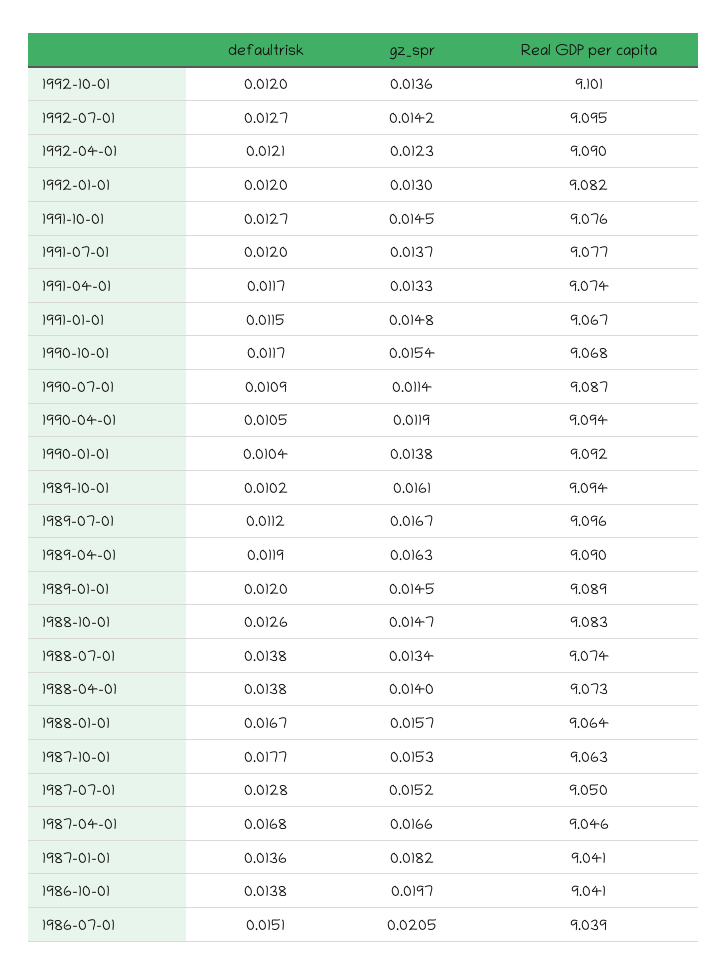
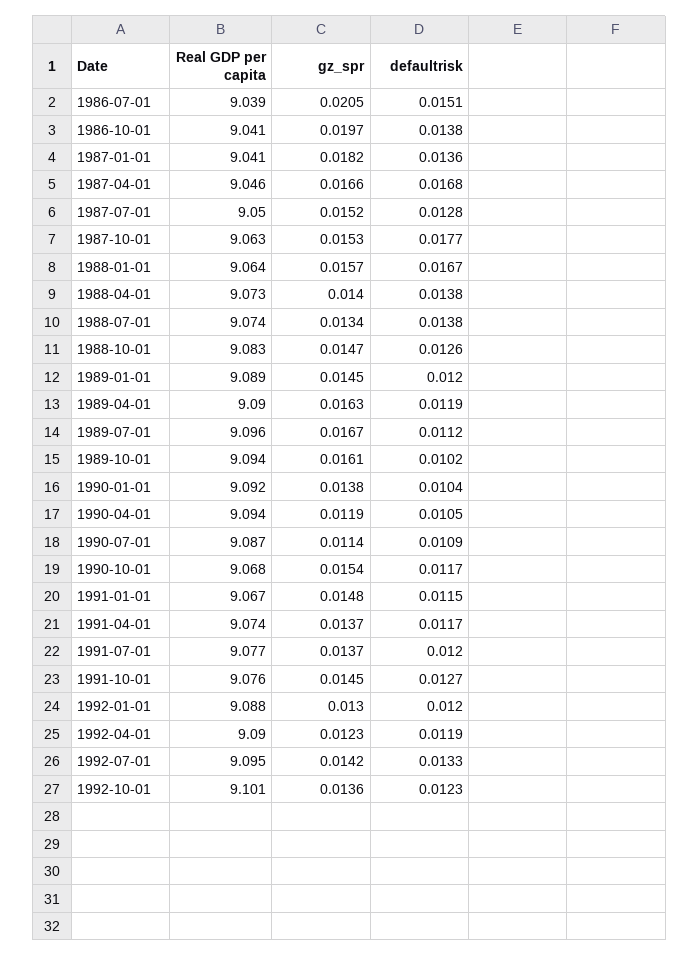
  {
    "defaultrisk": {
-     "1992-10-01": 0.012,
+     "1992-10-01": 0.0123,
-     "1992-07-01": 0.0127,
+     "1992-07-01": 0.0133,
-     "1992-04-01": 0.0121,
+     "1992-04-01": 0.0119,
      "1992-01-01": 0.012,
      "1991-10-01": 0.0127,
      "1991-07-01": 0.012,
      "1991-04-01": 0.0117,
      "1991-01-01": 0.0115,
      "1990-10-01": 0.0117,
      "1990-07-01": 0.0109,
      "1990-04-01": 0.0105,
      "1990-01-01": 0.0104,
      "1989-10-01": 0.0102,
      "1989-07-01": 0.0112,
      "1989-04-01": 0.0119,
      "1989-01-01": 0.012,
      "1988-10-01": 0.0126,
      "1988-07-01": 0.0138,
      "1988-04-01": 0.0138,
      "1988-01-01": 0.0167,
      "1987-10-01": 0.0177,
      "1987-07-01": 0.0128,
      "1987-04-01": 0.0168,
      "1987-01-01": 0.0136,
      "1986-10-01": 0.0138,
      "1986-07-01": 0.0151
    },
    "gz_spr": {
      "1992-10-01": 0.0136,
      "1992-07-01": 0.0142,
      "1992-04-01": 0.0123,
      "1992-01-01": 0.013,
      "1991-10-01": 0.0145,
      "1991-07-01": 0.0137,
-     "1991-04-01": 0.0133,
+     "1991-04-01": 0.0137,
      "1991-01-01": 0.0148,
      "1990-10-01": 0.0154,
      "1990-07-01": 0.0114,
      "1990-04-01": 0.0119,
      "1990-01-01": 0.0138,
      "1989-10-01": 0.0161,
      "1989-07-01": 0.0167,
      "1989-04-01": 0.0163,
      "1989-01-01": 0.0145,
      "1988-10-01": 0.0147,
      "1988-07-01": 0.0134,
      "1988-04-01": 0.014,
      "1988-01-01": 0.0157,
      "1987-10-01": 0.0153,
      "1987-07-01": 0.0152,
      "1987-04-01": 0.0166,
      "1987-01-01": 0.0182,
      "1986-10-01": 0.0197,
      "1986-07-01": 0.0205
    },
    "Real GDP per capita": {
      "1992-10-01": 9.101,
      "1992-07-01": 9.095,
      "1992-04-01": 9.09,
-     "1992-01-01": 9.082,
+     "1992-01-01": 9.088,
      "1991-10-01": 9.076,
      "1991-07-01": 9.077,
      "1991-04-01": 9.074,
      "1991-01-01": 9.067,
      "1990-10-01": 9.068,
      "1990-07-01": 9.087,
      "1990-04-01": 9.094,
      "1990-01-01": 9.092,
      "1989-10-01": 9.094,
      "1989-07-01": 9.096,
      "1989-04-01": 9.09,
      "1989-01-01": 9.089,
      "1988-10-01": 9.083,
      "1988-07-01": 9.074,
      "1988-04-01": 9.073,
      "1988-01-01": 9.064,
      "1987-10-01": 9.063,
      "1987-07-01": 9.05,
      "1987-04-01": 9.046,
      "1987-01-01": 9.041,
      "1986-10-01": 9.041,
      "1986-07-01": 9.039
    }
  }

